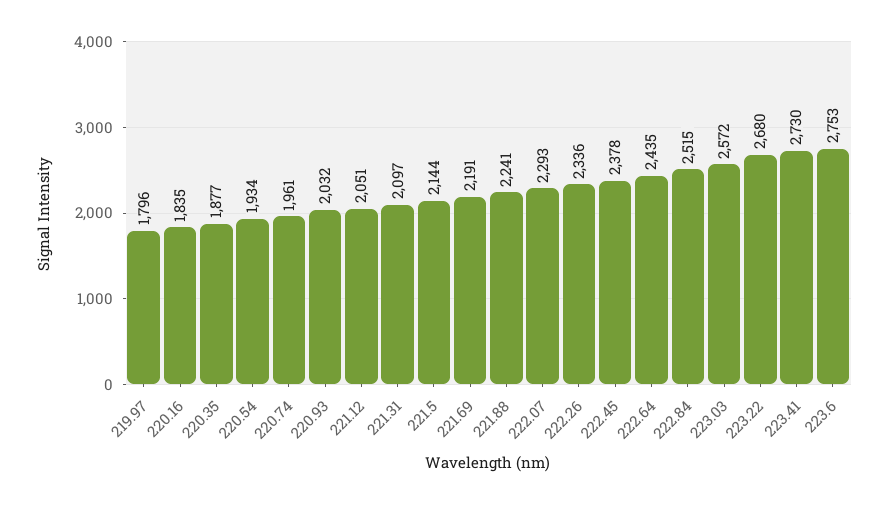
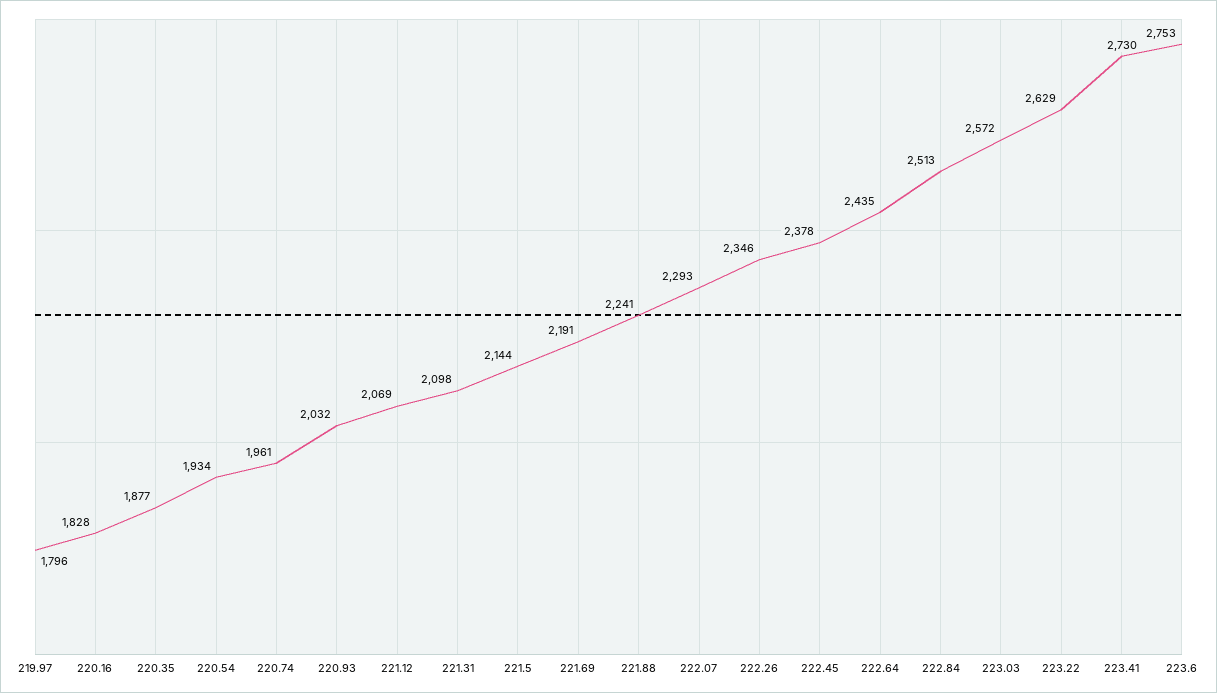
  {
    "219.97": 1796,
-   "220.16": 1835,
+   "220.16": 1828,
    "220.35": 1877,
    "220.54": 1934,
    "220.74": 1961,
    "220.93": 2032,
-   "221.12": 2051,
+   "221.12": 2069,
-   "221.31": 2097,
+   "221.31": 2098,
    "221.5": 2144,
    "221.69": 2191,
    "221.88": 2241,
    "222.07": 2293,
-   "222.26": 2336,
+   "222.26": 2346,
    "222.45": 2378,
    "222.64": 2435,
-   "222.84": 2515,
+   "222.84": 2513,
    "223.03": 2572,
-   "223.22": 2680,
+   "223.22": 2629,
    "223.41": 2730,
    "223.6": 2753
  }

